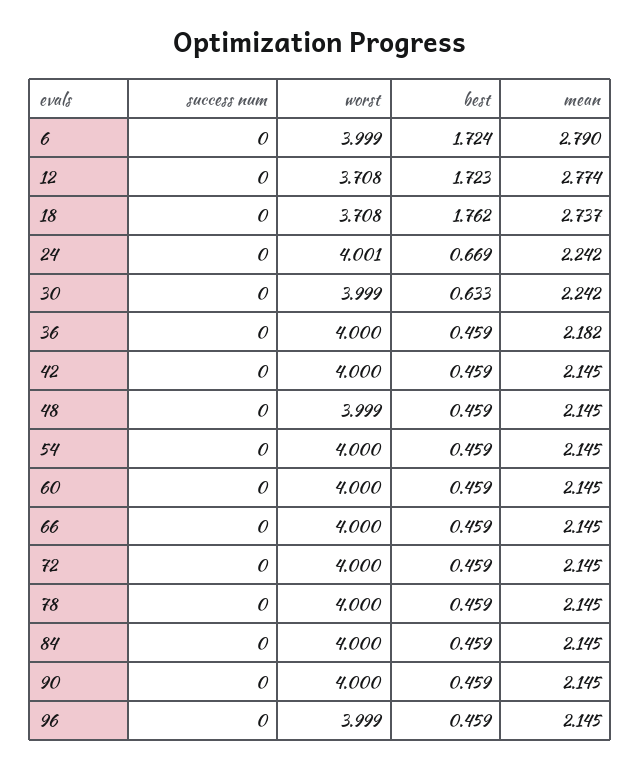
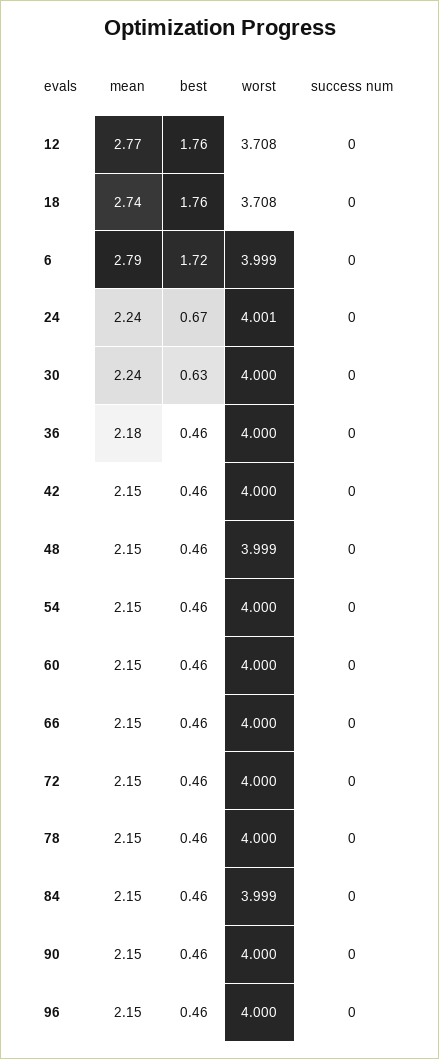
  {
    "success num": {
      "6": 0,
      "12": 0,
      "18": 0,
      "24": 0,
      "30": 0,
      "36": 0,
      "42": 0,
      "48": 0,
      "54": 0,
      "60": 0,
      "66": 0,
      "72": 0,
      "78": 0,
      "84": 0,
      "90": 0,
      "96": 0
    },
    "worst": {
      "6": 3.999,
      "12": 3.708,
      "18": 3.708,
      "24": 4.001,
-     "30": 3.999,
+     "30": 4,
      "36": 4,
      "42": 4,
      "48": 3.999,
      "54": 4,
      "60": 4,
      "66": 4,
      "72": 4,
      "78": 4,
-     "84": 4,
+     "84": 3.999,
      "90": 4,
-     "96": 3.999
+     "96": 4
    },
    "best": {
      "6": 1.724,
-     "12": 1.723,
+     "12": 1.76,
      "18": 1.762,
      "24": 0.669,
      "30": 0.633,
      "36": 0.459,
      "42": 0.459,
      "48": 0.459,
      "54": 0.459,
      "60": 0.459,
      "66": 0.459,
      "72": 0.459,
      "78": 0.459,
      "84": 0.459,
      "90": 0.459,
      "96": 0.459
    },
    "mean": {
      "6": 2.79,
      "12": 2.774,
      "18": 2.737,
      "24": 2.242,
      "30": 2.242,
      "36": 2.182,
      "42": 2.145,
      "48": 2.145,
      "54": 2.145,
      "60": 2.145,
      "66": 2.145,
      "72": 2.145,
      "78": 2.145,
      "84": 2.145,
      "90": 2.145,
      "96": 2.145
    }
  }

